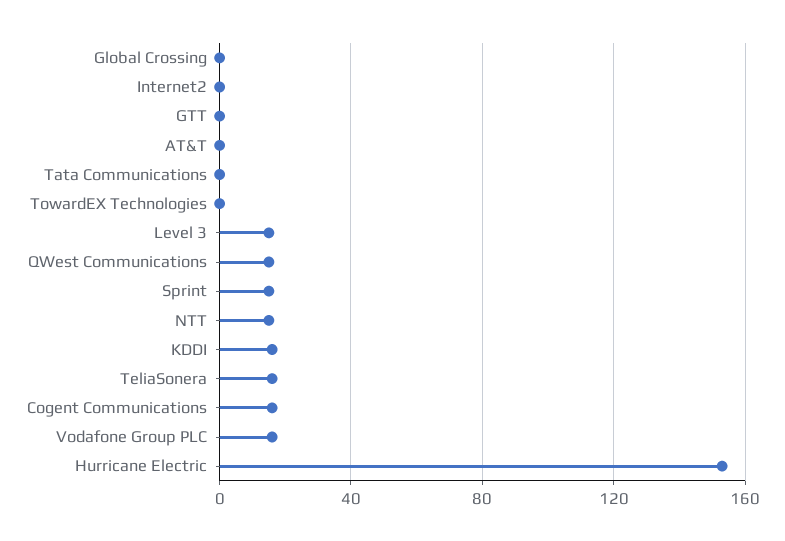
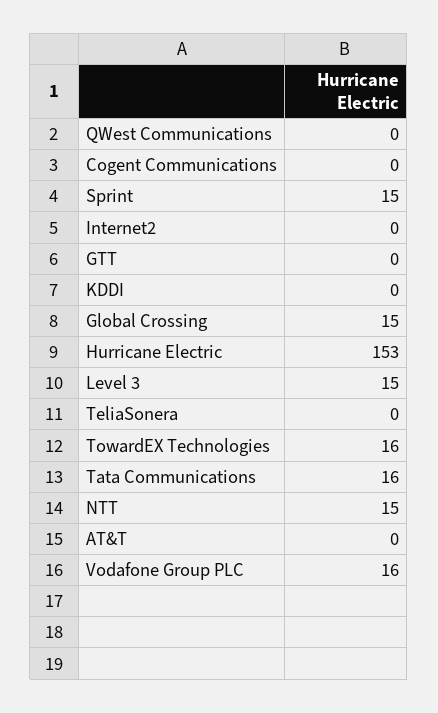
  {
-   "Global Crossing": 0,
+   "Global Crossing": 15,
    "Internet2": 0,
    "GTT": 0,
    "AT&T": 0,
-   "Tata Communications": 0,
+   "Tata Communications": 16,
-   "TowardEX Technologies": 0,
+   "TowardEX Technologies": 16,
    "Level 3": 15,
-   "QWest Communications": 15,
+   "QWest Communications": 0,
    "Sprint": 15,
    "NTT": 15,
-   "KDDI": 15,
+   "KDDI": 0,
-   "TeliaSonera": 15,
+   "TeliaSonera": 0,
-   "Cogent Communications": 15,
+   "Cogent Communications": 0,
    "Vodafone Group PLC": 16,
    "Hurricane Electric": 153
  }

